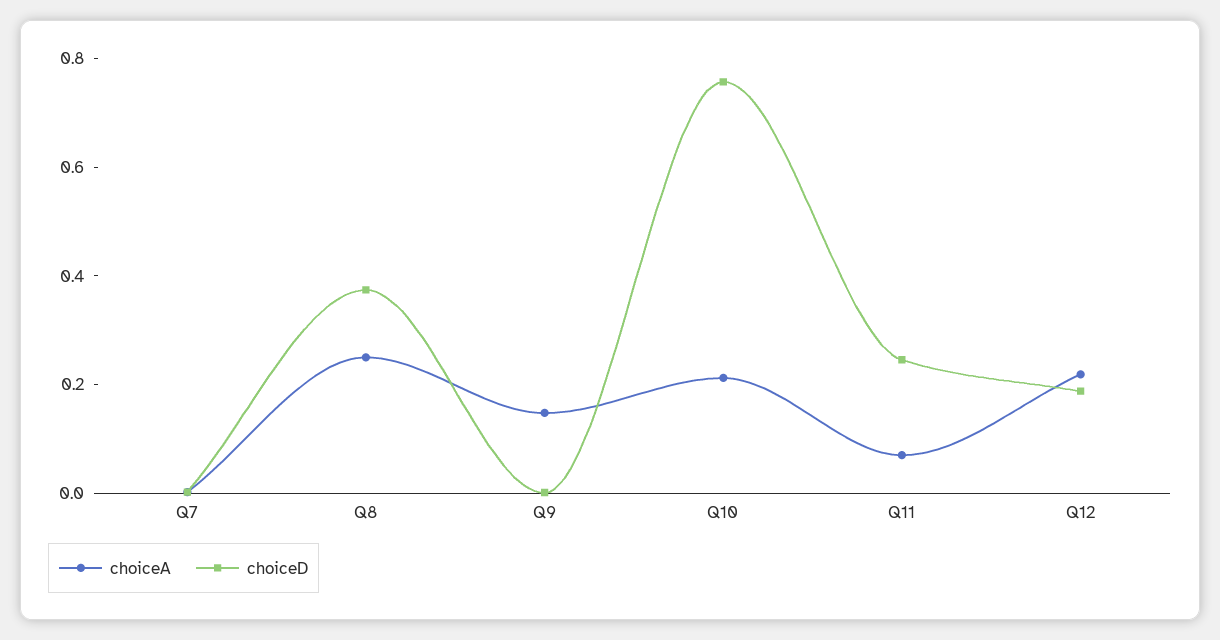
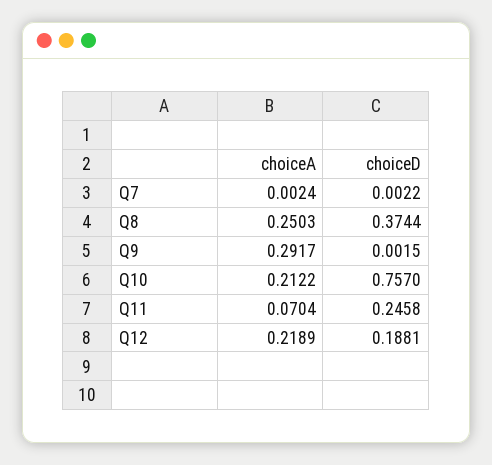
  {
    "choiceA": {
      "Q7": 0.0024,
      "Q8": 0.2503,
-     "Q9": 0.15,
+     "Q9": 0.2917,
      "Q10": 0.2122,
      "Q11": 0.0704,
      "Q12": 0.2189
    },
    "choiceD": {
      "Q7": 0.0022,
      "Q8": 0.3744,
      "Q9": 0.0015,
      "Q10": 0.757,
      "Q11": 0.2458,
      "Q12": 0.1881
    }
  }

